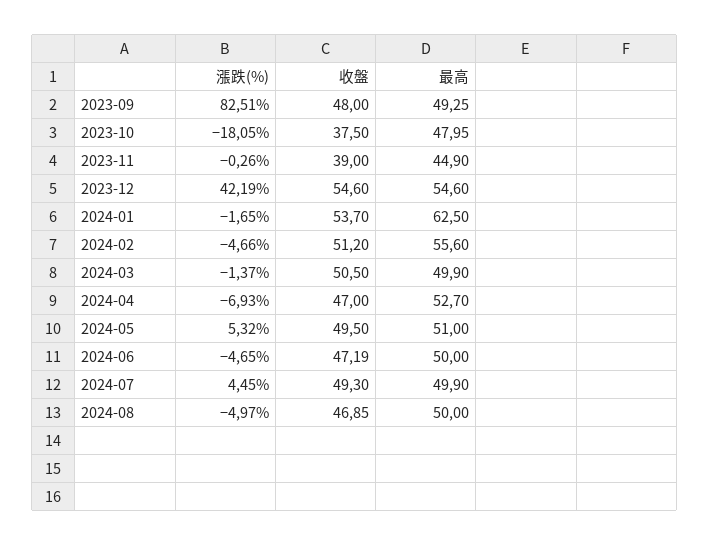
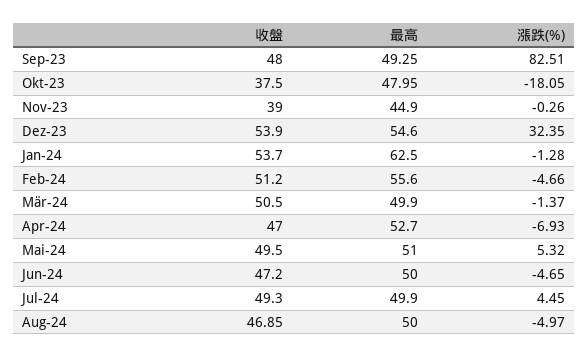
  {
    "漲跌(%)": {
      "2023-09": 82.51,
      "2023-10": -18.05,
      "2023-11": -0.26,
-     "2023-12": 42.19,
+     "2023-12": 32.35,
-     "2024-01": -1.65,
+     "2024-01": -1.28,
      "2024-02": -4.66,
      "2024-03": -1.37,
      "2024-04": -6.93,
      "2024-05": 5.32,
      "2024-06": -4.65,
      "2024-07": 4.45,
      "2024-08": -4.97
    },
    "收盤": {
      "2023-09": 48,
      "2023-10": 37.5,
      "2023-11": 39,
-     "2023-12": 54.6,
+     "2023-12": 53.9,
      "2024-01": 53.7,
      "2024-02": 51.2,
      "2024-03": 50.5,
      "2024-04": 47,
      "2024-05": 49.5,
-     "2024-06": 47.19,
+     "2024-06": 47.2,
      "2024-07": 49.3,
      "2024-08": 46.85
    },
    "最高": {
      "2023-09": 49.25,
      "2023-10": 47.95,
      "2023-11": 44.9,
      "2023-12": 54.6,
      "2024-01": 62.5,
      "2024-02": 55.6,
      "2024-03": 49.9,
      "2024-04": 52.7,
      "2024-05": 51,
      "2024-06": 50,
      "2024-07": 49.9,
      "2024-08": 50
    }
  }

